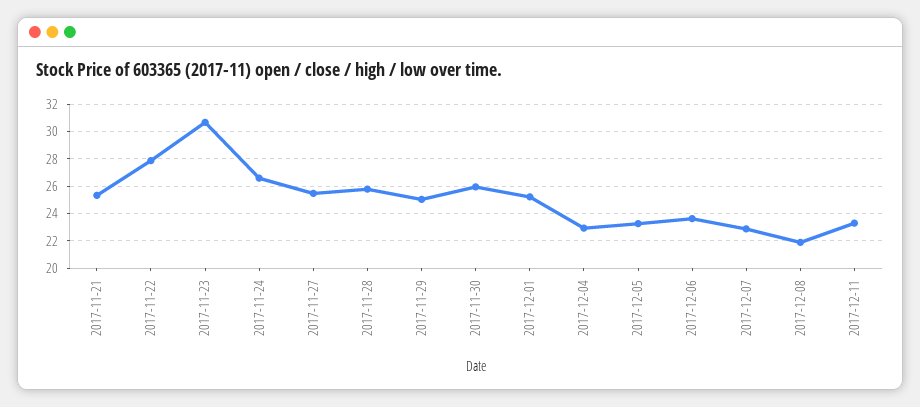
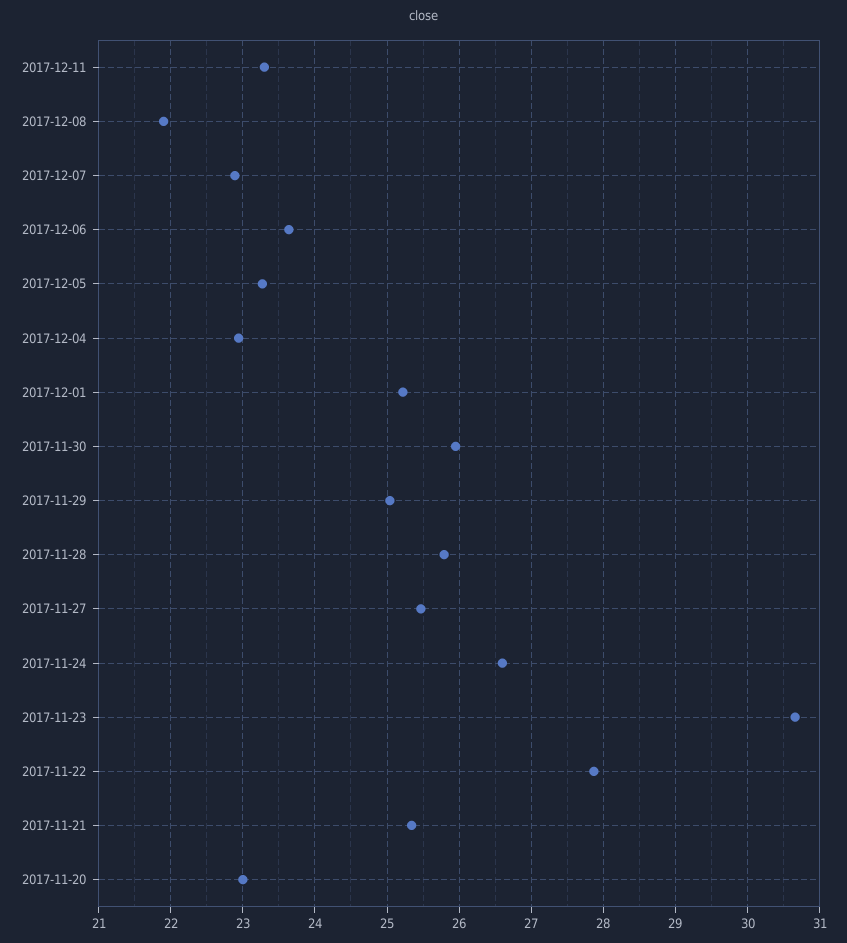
  {
    "2017-11-21": 25.3,
    "2017-11-22": 27.9,
    "2017-11-23": 30.7,
    "2017-11-24": 26.6,
    "2017-11-27": 25.5,
    "2017-11-28": 25.8,
    "2017-11-29": 25,
    "2017-11-30": 26,
    "2017-12-01": 25.2,
    "2017-12-04": 22.9,
    "2017-12-05": 23.3,
    "2017-12-06": 23.6,
    "2017-12-07": 22.9,
    "2017-12-08": 21.9,
-   "2017-12-11": 23.3
+   "2017-12-11": 23.3,
+   "2017-11-20": 23
  }

